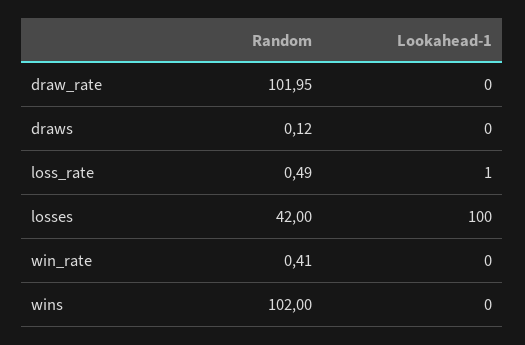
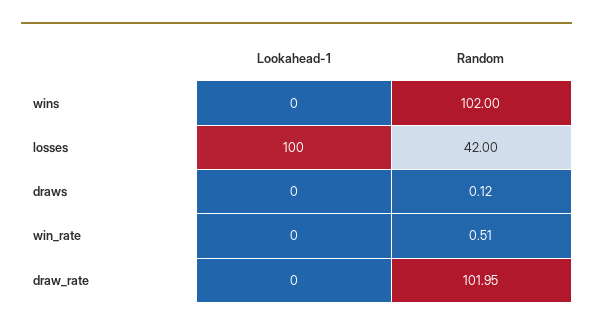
  {
    "Random": {
      "draw_rate": 101.95,
      "draws": 0.12,
-     "loss_rate": 0.49,
      "losses": 42,
-     "win_rate": 0.41,
+     "win_rate": 0.51,
      "wins": 102
    },
    "Lookahead-1": {
      "draw_rate": 0,
      "draws": 0,
-     "loss_rate": 1,
      "losses": 100,
      "win_rate": 0,
      "wins": 0
    }
  }

